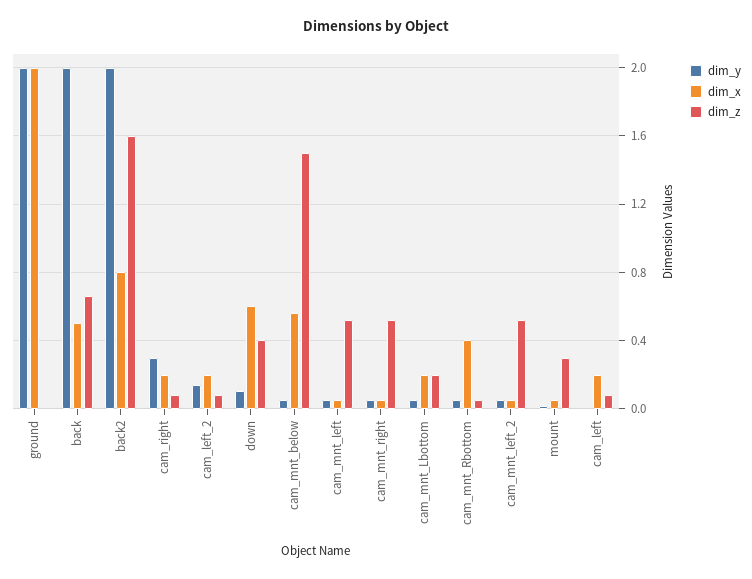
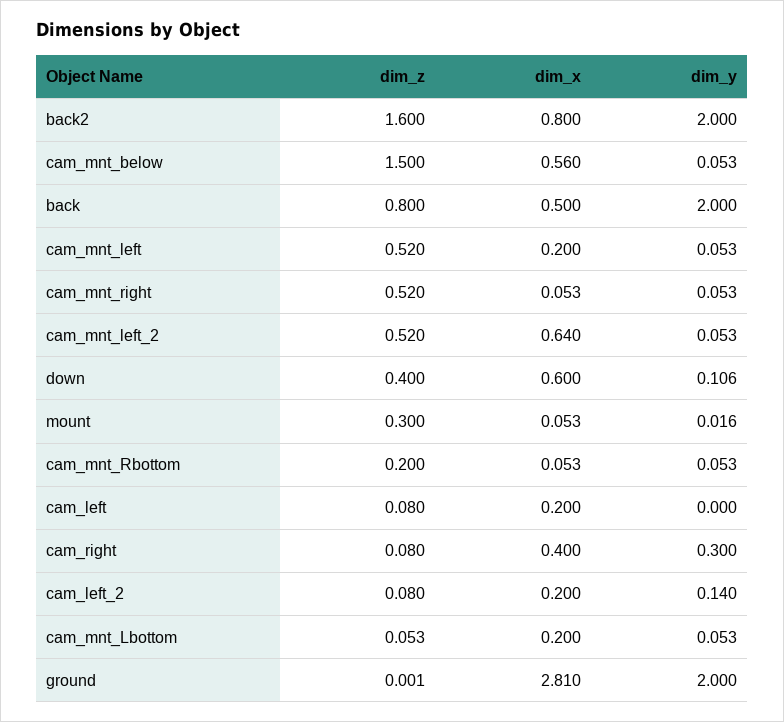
  {
    "dim_y": {
      "ground": 2,
      "back": 2,
      "back2": 2,
      "cam_right": 0.3,
      "cam_left_2": 0.14,
      "down": 0.106,
      "cam_mnt_below": 0.053,
      "cam_mnt_left": 0.053,
      "cam_mnt_right": 0.053,
      "cam_mnt_Lbottom": 0.053,
      "cam_mnt_Rbottom": 0.053,
      "cam_mnt_left_2": 0.053,
      "mount": 0.016,
      "cam_left": 0
    },
    "dim_x": {
-     "ground": 2,
+     "ground": 2.81,
      "back": 0.5,
      "back2": 0.8,
-     "cam_right": 0.2,
+     "cam_right": 0.4,
      "cam_left_2": 0.2,
      "down": 0.6,
      "cam_mnt_below": 0.56,
-     "cam_mnt_left": 0.05,
+     "cam_mnt_left": 0.2,
      "cam_mnt_right": 0.053,
      "cam_mnt_Lbottom": 0.2,
-     "cam_mnt_Rbottom": 0.4,
+     "cam_mnt_Rbottom": 0.053,
-     "cam_mnt_left_2": 0.05,
+     "cam_mnt_left_2": 0.64,
      "mount": 0.053,
      "cam_left": 0.2
    },
    "dim_z": {
      "ground": 0.001,
-     "back": 0.65,
+     "back": 0.8,
      "back2": 1.6,
      "cam_right": 0.08,
      "cam_left_2": 0.08,
      "down": 0.4,
      "cam_mnt_below": 1.5,
      "cam_mnt_left": 0.52,
      "cam_mnt_right": 0.52,
-     "cam_mnt_Lbottom": 0.2,
+     "cam_mnt_Lbottom": 0.053,
-     "cam_mnt_Rbottom": 0.05,
+     "cam_mnt_Rbottom": 0.2,
      "cam_mnt_left_2": 0.52,
      "mount": 0.3,
      "cam_left": 0.08
    }
  }

